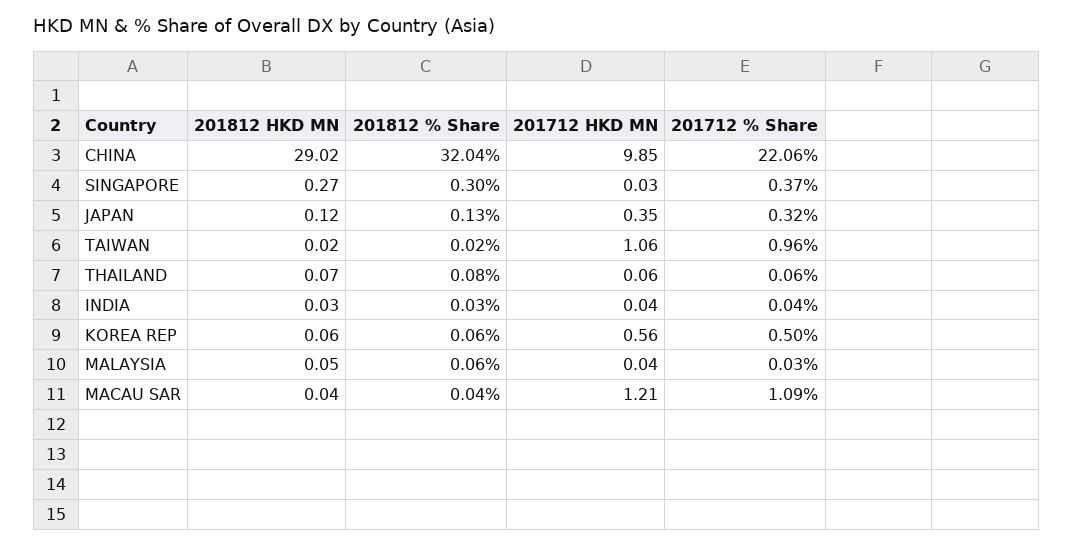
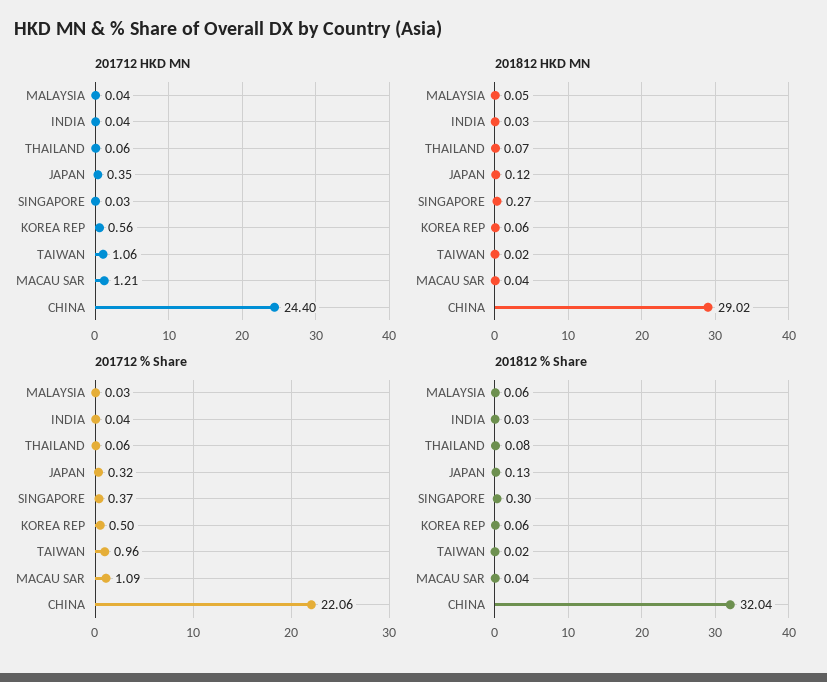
  {
    "201812 HKD MN": {
      "CHINA": 29.02,
      "SINGAPORE": 0.27,
      "JAPAN": 0.12,
      "TAIWAN": 0.02,
      "THAILAND": 0.07,
      "INDIA": 0.03,
      "KOREA REP": 0.06,
      "MALAYSIA": 0.05,
      "MACAU SAR": 0.04
    },
    "201812 % Share": {
      "CHINA": 32.04,
      "SINGAPORE": 0.3,
      "JAPAN": 0.13,
      "TAIWAN": 0.02,
      "THAILAND": 0.08,
      "INDIA": 0.03,
      "KOREA REP": 0.06,
      "MALAYSIA": 0.06,
      "MACAU SAR": 0.04
    },
    "201712 HKD MN": {
-     "CHINA": 9.85,
+     "CHINA": 24.4,
      "SINGAPORE": 0.03,
      "JAPAN": 0.35,
      "TAIWAN": 1.06,
      "THAILAND": 0.06,
      "INDIA": 0.04,
      "KOREA REP": 0.56,
      "MALAYSIA": 0.04,
      "MACAU SAR": 1.21
    },
    "201712 % Share": {
      "CHINA": 22.06,
      "SINGAPORE": 0.37,
      "JAPAN": 0.32,
      "TAIWAN": 0.96,
      "THAILAND": 0.06,
      "INDIA": 0.04,
      "KOREA REP": 0.5,
      "MALAYSIA": 0.03,
      "MACAU SAR": 1.09
    }
  }

